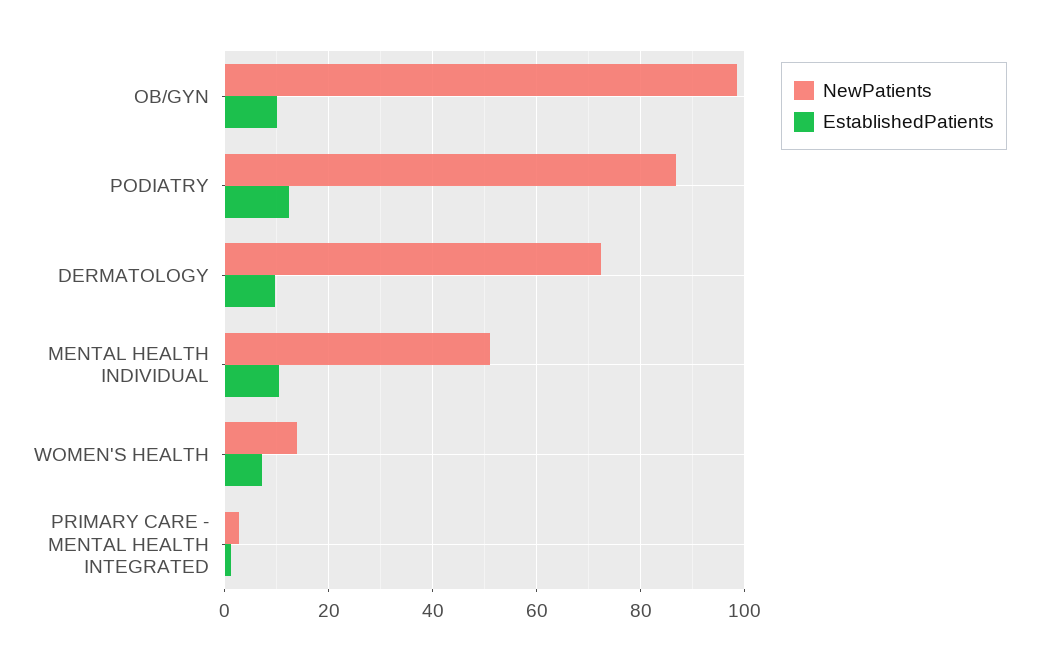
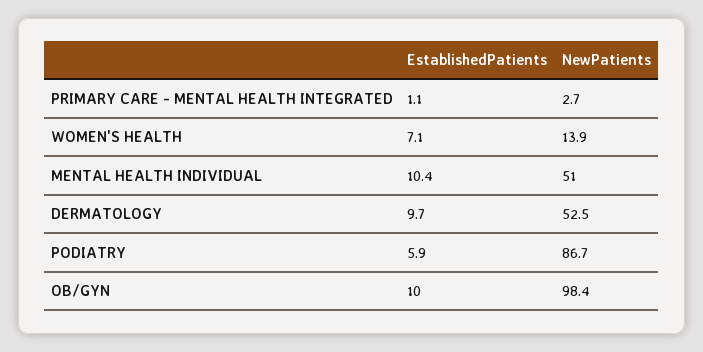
  {
    "NewPatients": {
      "OB/GYN": 98.4,
      "PODIATRY": 86.7,
-     "DERMATOLOGY": 72,
+     "DERMATOLOGY": 52.5,
      "MENTAL HEALTH INDIVIDUAL": 51,
      "WOMEN'S HEALTH": 13.9,
      "PRIMARY CARE - MENTAL HEALTH INTEGRATED": 2.7
    },
    "EstablishedPatients": {
      "OB/GYN": 10,
-     "PODIATRY": 12,
+     "PODIATRY": 5.9,
      "DERMATOLOGY": 9.7,
      "MENTAL HEALTH INDIVIDUAL": 10.4,
      "WOMEN'S HEALTH": 7.1,
      "PRIMARY CARE - MENTAL HEALTH INTEGRATED": 1.1
    }
  }

